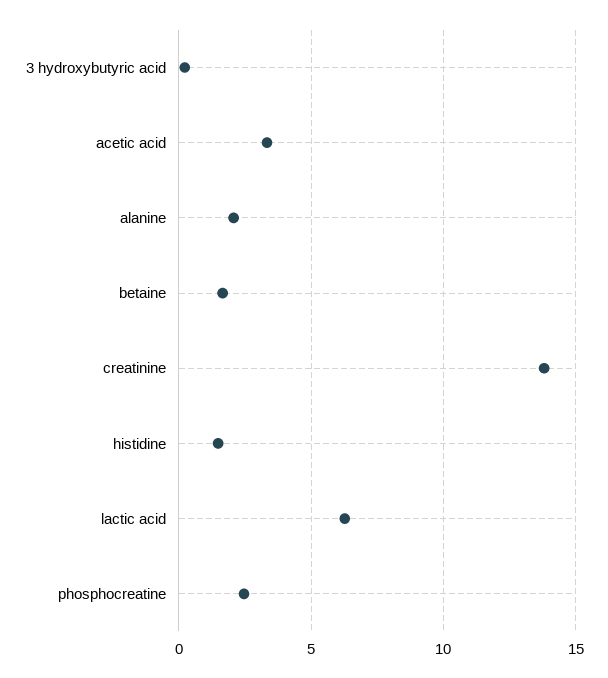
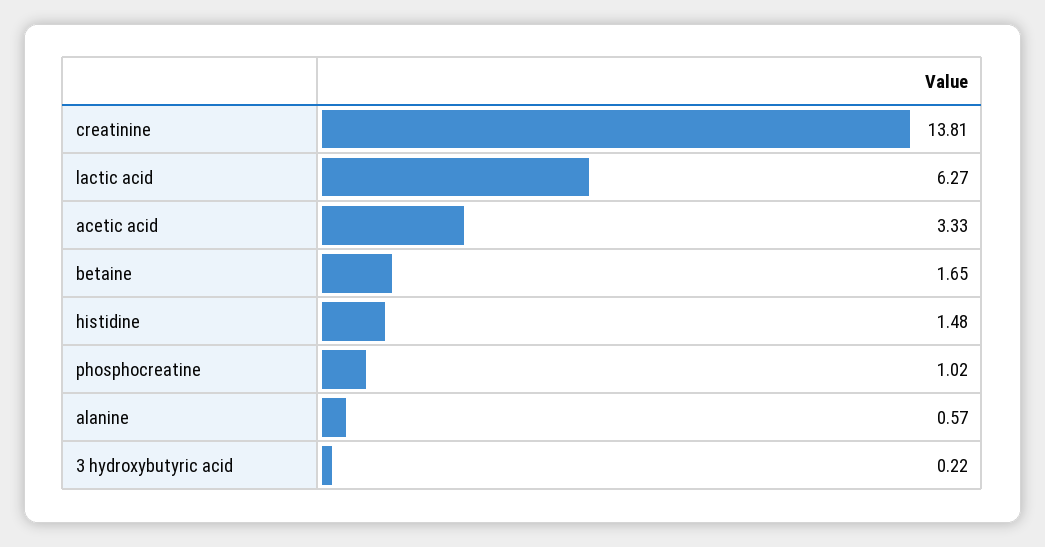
  {
    "3 hydroxybutyric acid": 0.22,
    "acetic acid": 3.33,
-   "alanine": 2,
+   "alanine": 0.57,
    "betaine": 1.65,
    "creatinine": 13.81,
    "histidine": 1.48,
    "lactic acid": 6.27,
-   "phosphocreatine": 2.5
+   "phosphocreatine": 1.02
  }

